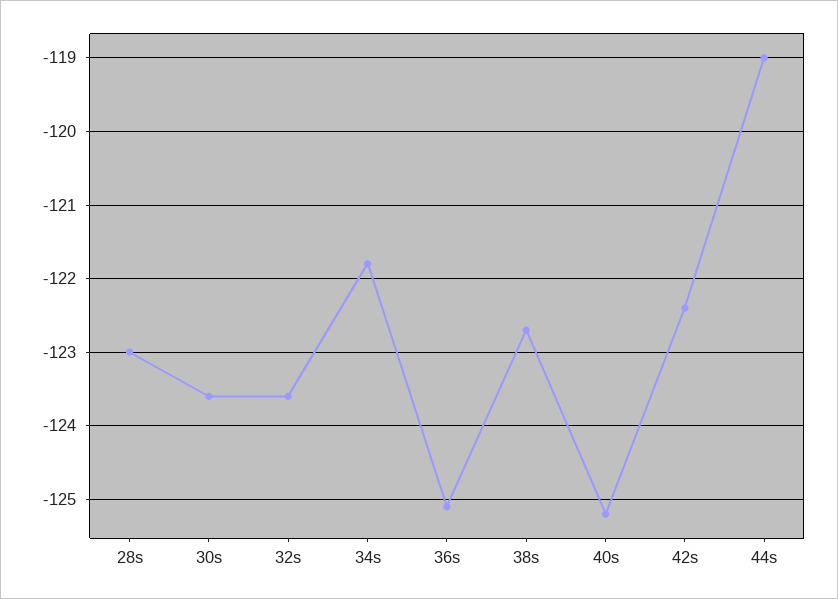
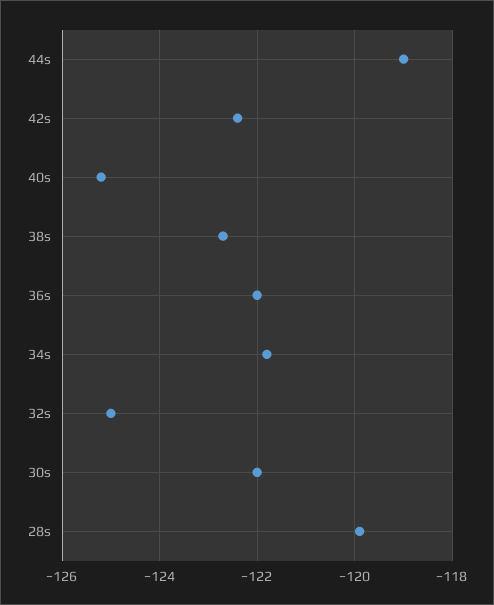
  {
-   "28s": -123,
+   "28s": -120,
-   "30s": -123.6,
+   "30s": -122,
-   "32s": -123.6,
+   "32s": -125,
    "34s": -121.8,
-   "36s": -125.1,
+   "36s": -122,
    "38s": -122.7,
    "40s": -125.2,
    "42s": -122.4,
    "44s": -119
  }

